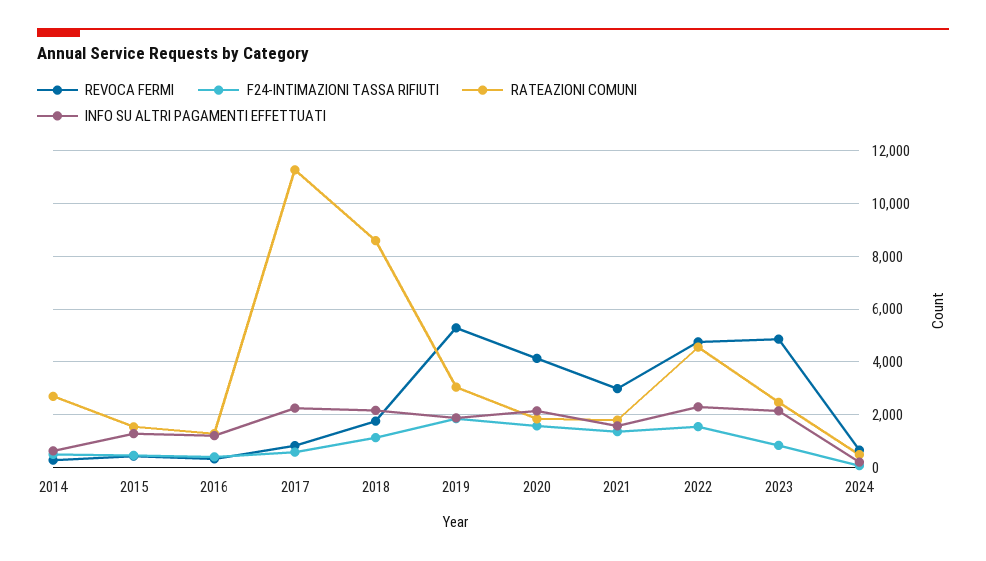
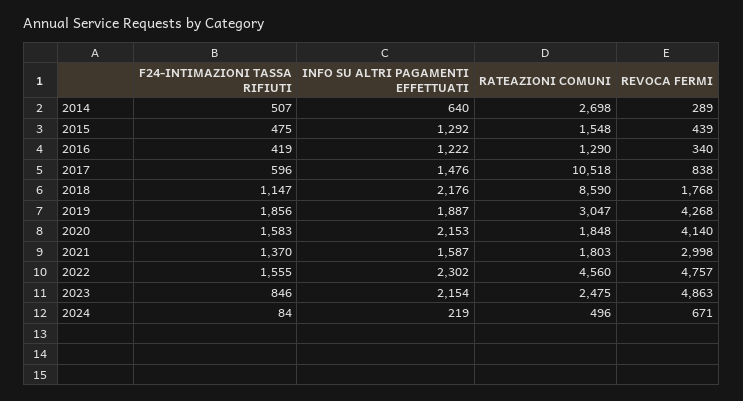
  {
    "REVOCA FERMI": {
      "2014": 289,
      "2015": 439,
      "2016": 340,
      "2017": 838,
      "2018": 1768,
-     "2019": 5250,
+     "2019": 4268,
      "2020": 4140,
      "2021": 2998,
      "2022": 4757,
      "2023": 4863,
      "2024": 671
    },
    "F24-INTIMAZIONI TASSA RIFIUTI": {
      "2014": 507,
      "2015": 475,
      "2016": 419,
      "2017": 596,
      "2018": 1147,
      "2019": 1856,
      "2020": 1583,
      "2021": 1370,
      "2022": 1555,
      "2023": 846,
      "2024": 84
    },
    "RATEAZIONI COMUNI": {
      "2014": 2698,
      "2015": 1548,
      "2016": 1290,
-     "2017": 11250,
+     "2017": 10518,
      "2018": 8590,
      "2019": 3047,
      "2020": 1848,
      "2021": 1803,
      "2022": 4560,
      "2023": 2475,
      "2024": 496
    },
    "INFO SU ALTRI PAGAMENTI EFFETTUATI": {
      "2014": 640,
      "2015": 1292,
      "2016": 1222,
-     "2017": 2250,
+     "2017": 1476,
      "2018": 2176,
      "2019": 1887,
      "2020": 2153,
      "2021": 1587,
      "2022": 2302,
      "2023": 2154,
      "2024": 219
    }
  }

